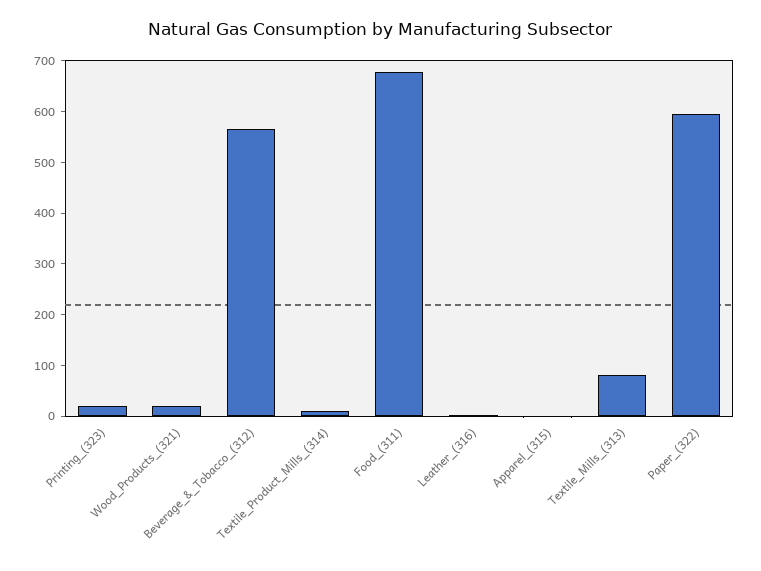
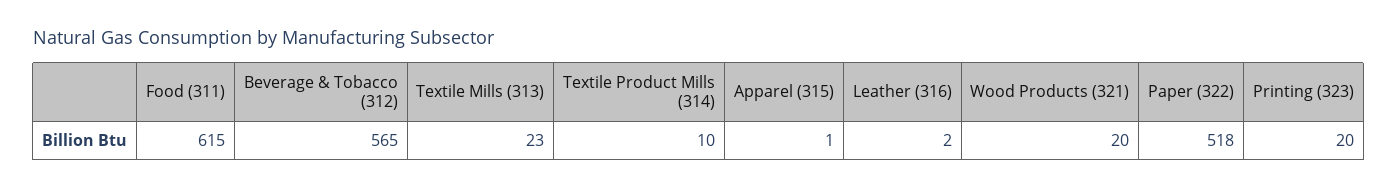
  {
    "Printing_(323)": 20,
    "Wood_Products_(321)": 20,
    "Beverage_&_Tobacco_(312)": 565,
    "Textile_Product_Mills_(314)": 10,
-   "Food_(311)": 680,
+   "Food_(311)": 615,
    "Leather_(316)": 2,
    "Apparel_(315)": 1,
-   "Textile_Mills_(313)": 80,
+   "Textile_Mills_(313)": 23,
-   "Paper_(322)": 600
+   "Paper_(322)": 518
  }

